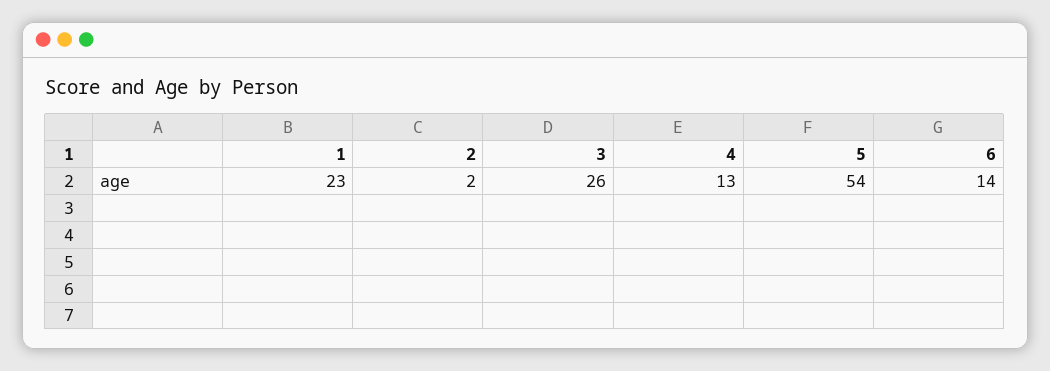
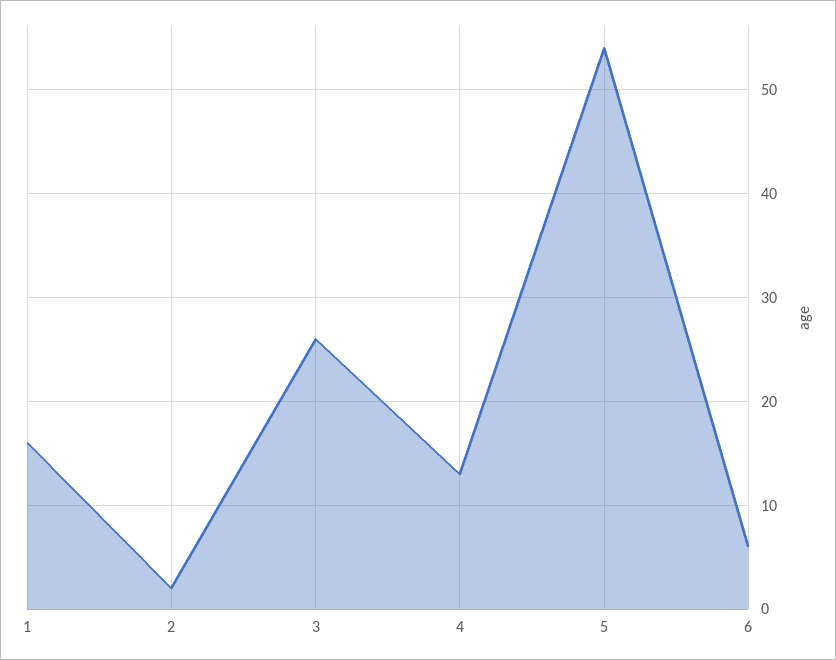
  {
-   "1": 23,
+   "1": 16,
    "2": 2,
    "3": 26,
    "4": 13,
    "5": 54,
-   "6": 14
+   "6": 6
  }

